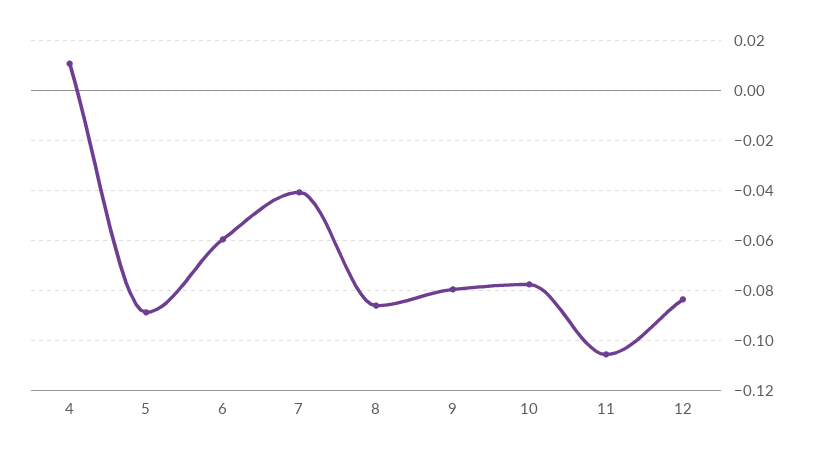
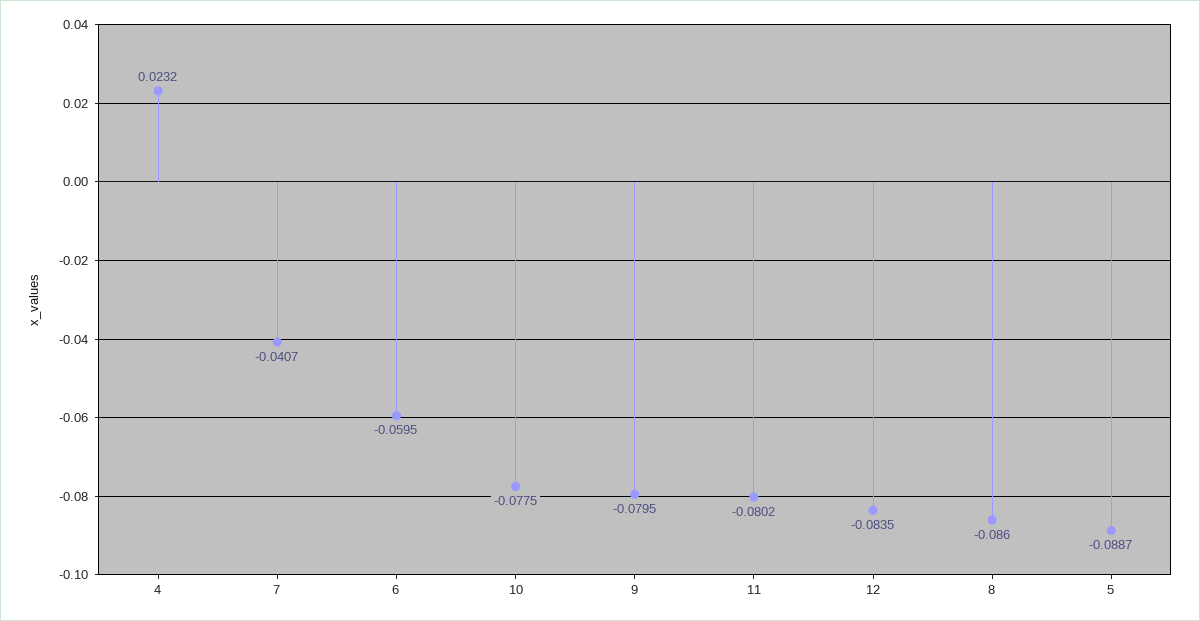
  {
-   "4": 0.01,
+   "4": 0.0232,
    "5": -0.0887,
    "6": -0.0595,
    "7": -0.0407,
    "8": -0.086,
    "9": -0.0795,
    "10": -0.0775,
-   "11": -0.105,
+   "11": -0.0802,
    "12": -0.0835
  }

